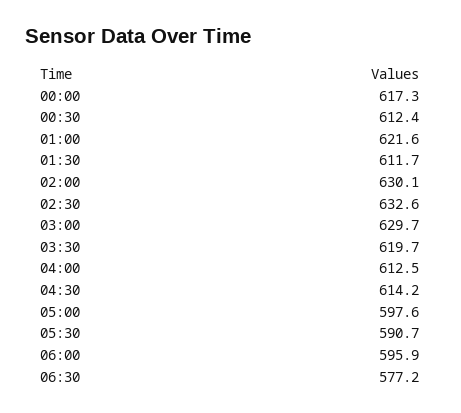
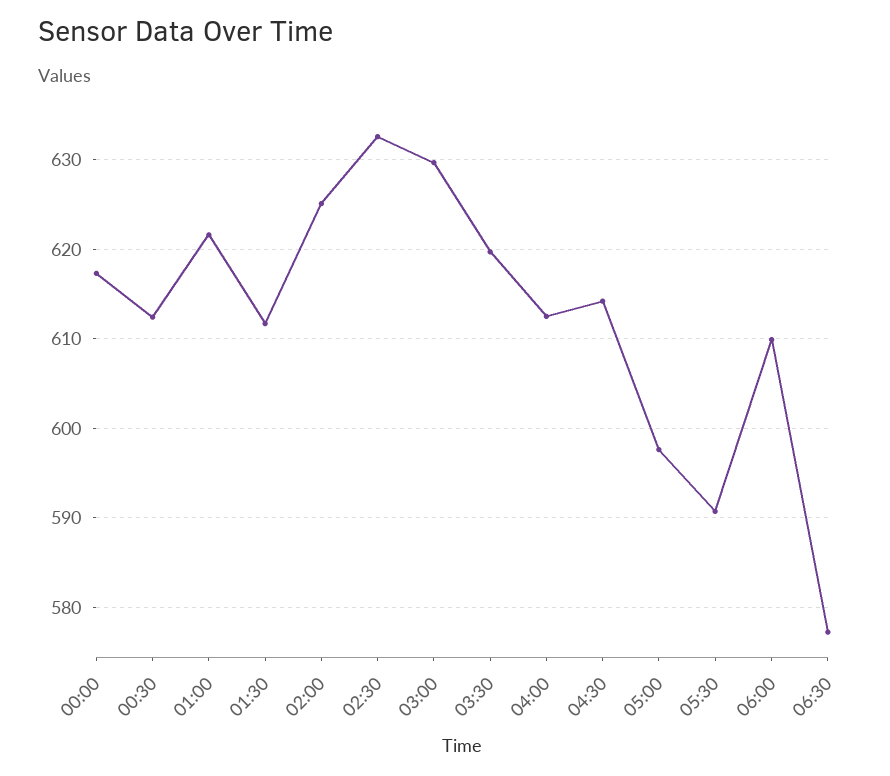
  {
    "00:00": 617.3,
    "00:30": 612.4,
    "01:00": 621.6,
    "01:30": 611.7,
-   "02:00": 630.1,
+   "02:00": 625,
    "02:30": 632.6,
    "03:00": 629.7,
    "03:30": 619.7,
    "04:00": 612.5,
    "04:30": 614.2,
    "05:00": 597.6,
    "05:30": 590.7,
-   "06:00": 595.9,
+   "06:00": 610,
    "06:30": 577.2
  }

